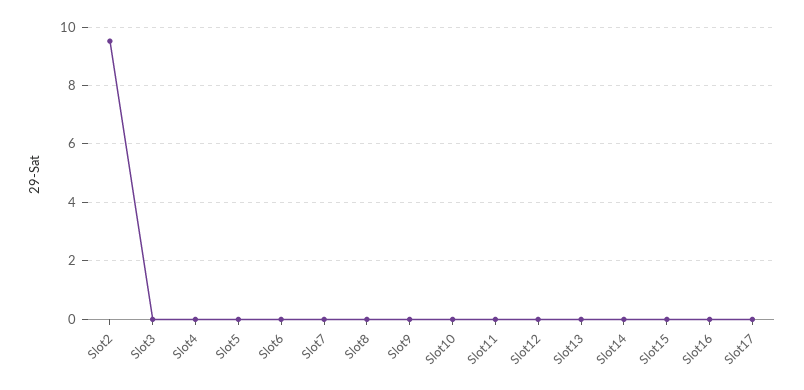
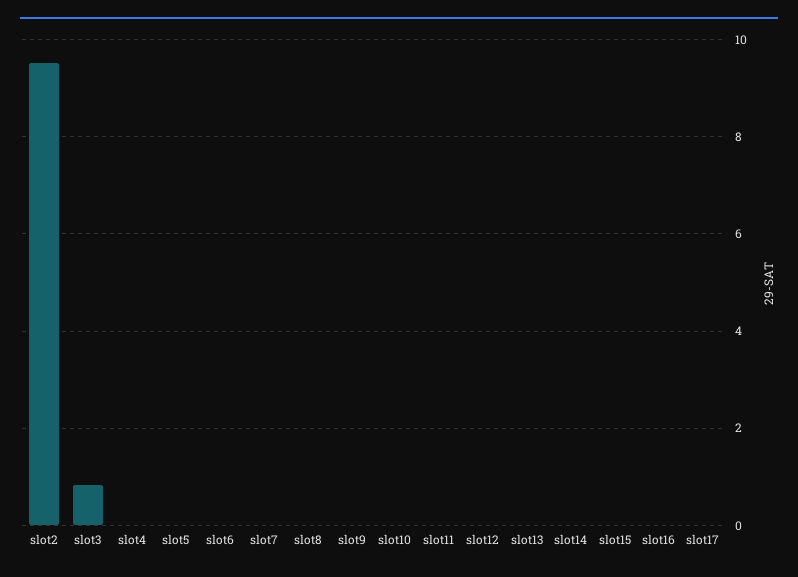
  {
    "Slot2": 9.6,
-   "Slot3": 0,
+   "Slot3": 0.8,
    "Slot4": 0,
    "Slot5": 0,
    "Slot6": 0,
    "Slot7": 0,
    "Slot8": 0,
    "Slot9": 0,
    "Slot10": 0,
    "Slot11": 0,
    "Slot12": 0,
    "Slot13": 0,
    "Slot14": 0,
    "Slot15": 0,
    "Slot16": 0,
    "Slot17": 0
  }

